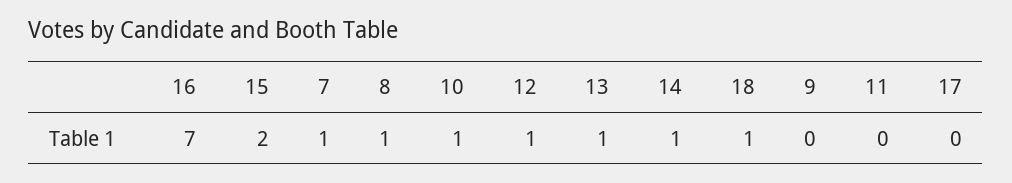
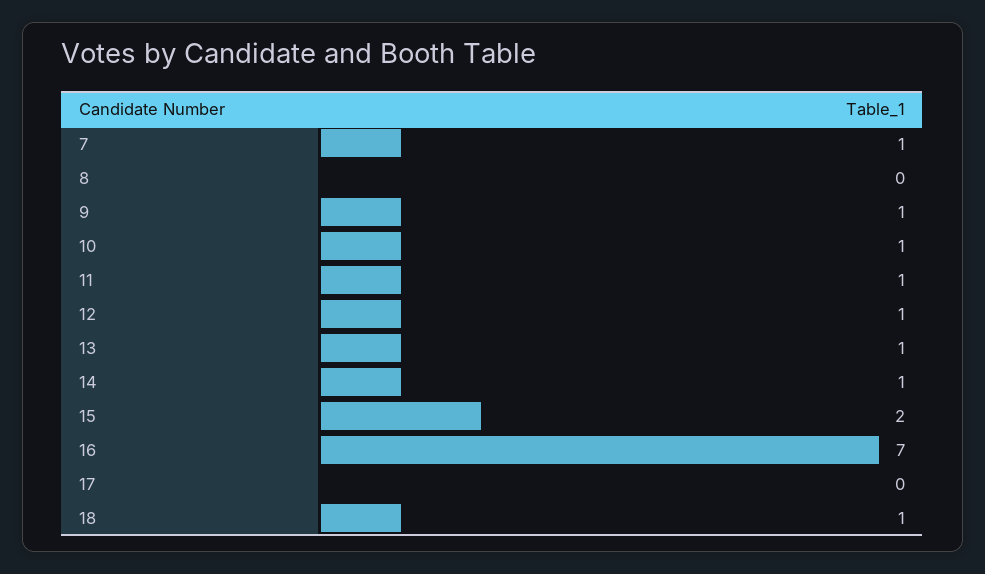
  {
    "16": 7,
    "15": 2,
    "7": 1,
-   "8": 1,
+   "8": 0,
    "10": 1,
    "12": 1,
    "13": 1,
    "14": 1,
    "18": 1,
-   "9": 0,
+   "9": 1,
-   "11": 0,
+   "11": 1,
    "17": 0
  }

